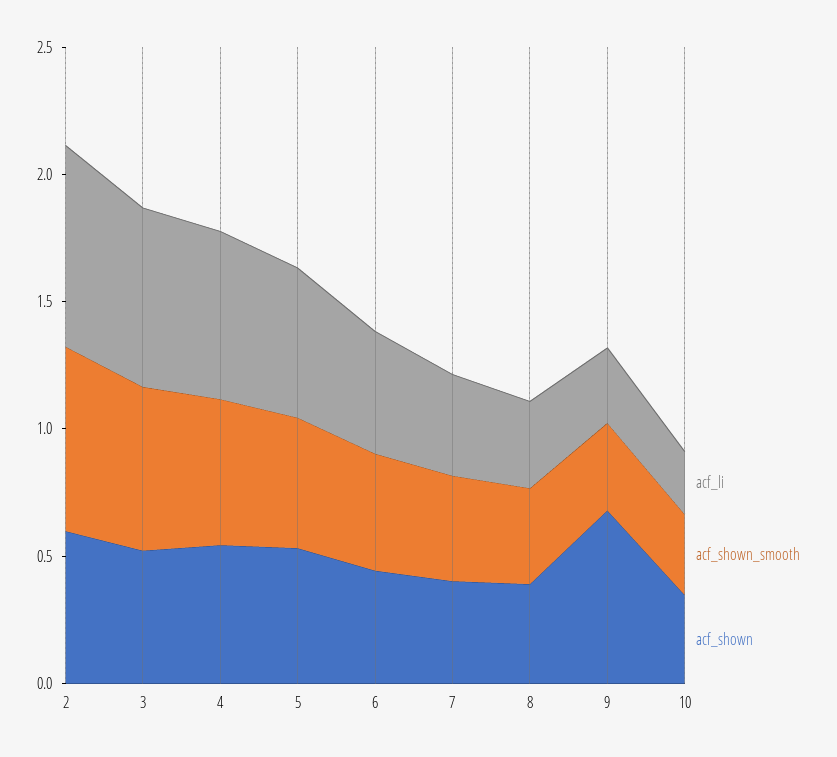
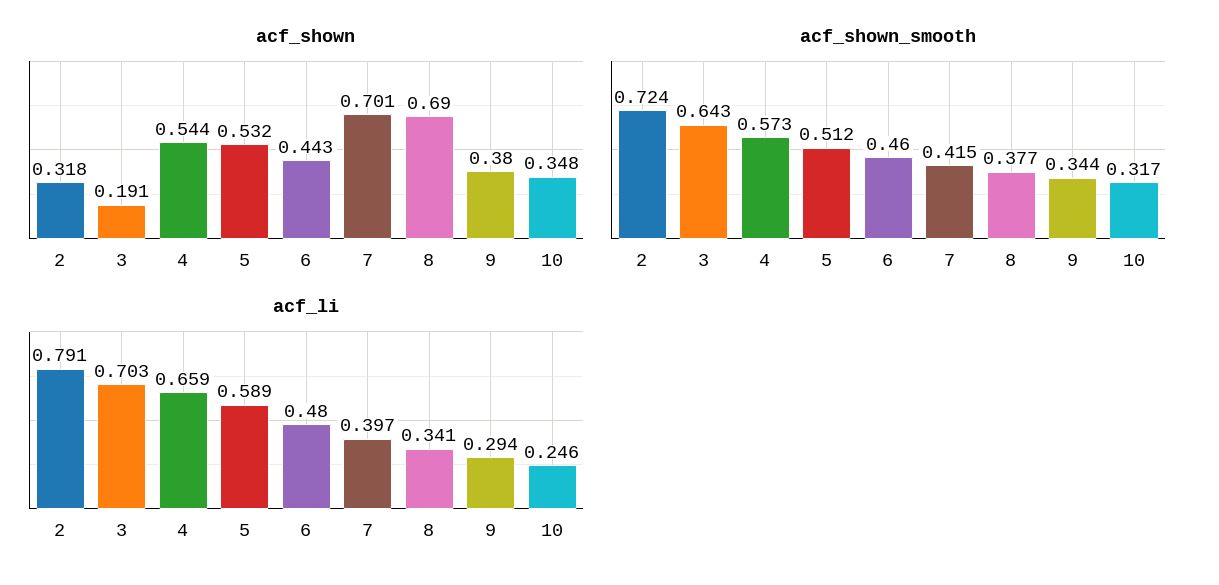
  {
    "acf_li": {
      "2": 0.791,
      "3": 0.703,
      "4": 0.659,
      "5": 0.589,
      "6": 0.48,
      "7": 0.397,
      "8": 0.341,
      "9": 0.294,
      "10": 0.246
    },
    "acf_shown_smooth": {
      "2": 0.724,
      "3": 0.643,
      "4": 0.573,
      "5": 0.512,
      "6": 0.46,
      "7": 0.415,
      "8": 0.377,
      "9": 0.344,
      "10": 0.317
    },
    "acf_shown": {
-     "2": 0.6,
+     "2": 0.318,
-     "3": 0.5,
+     "3": 0.191,
      "4": 0.544,
      "5": 0.532,
      "6": 0.443,
-     "7": 0.4,
+     "7": 0.701,
-     "8": 0.4,
+     "8": 0.69,
-     "9": 0.7,
+     "9": 0.38,
      "10": 0.348
    }
  }

